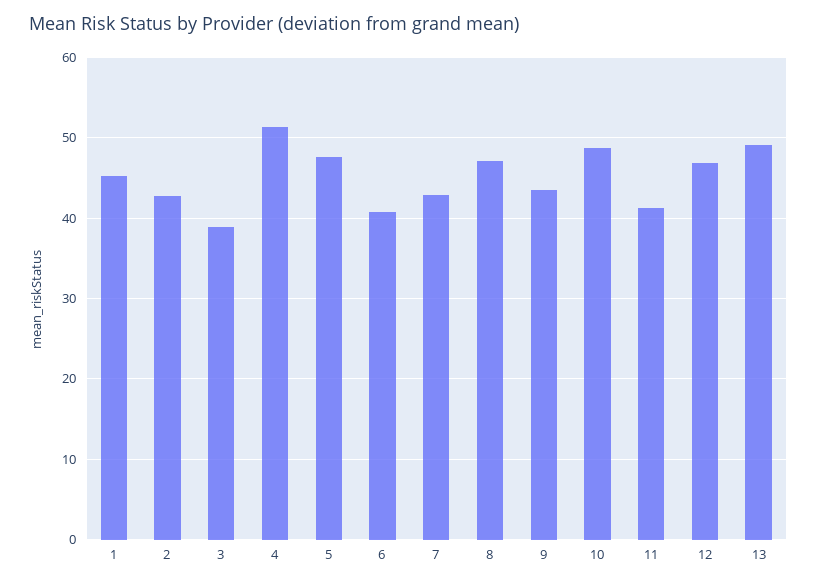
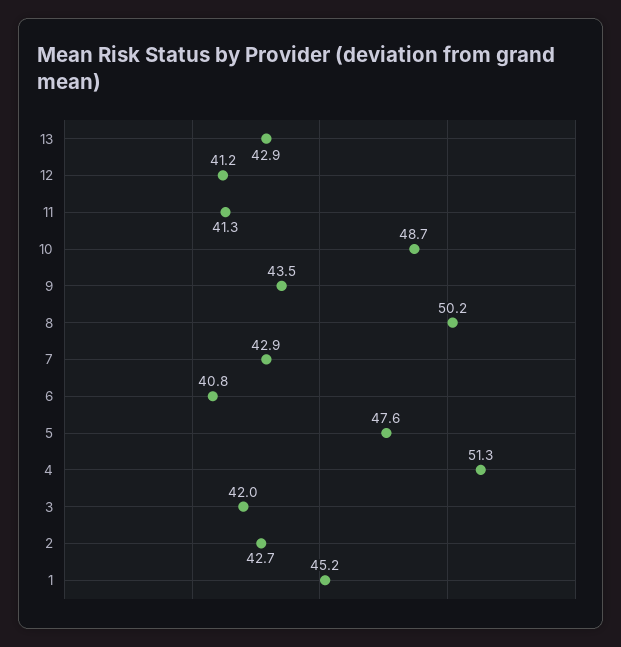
  {
    "1": 45.2,
    "2": 42.7,
-   "3": 39,
+   "3": 42,
    "4": 51.3,
    "5": 47.6,
    "6": 40.8,
    "7": 42.9,
-   "8": 47,
+   "8": 50.2,
    "9": 43.5,
    "10": 48.7,
    "11": 41.3,
-   "12": 47,
+   "12": 41.2,
-   "13": 49
+   "13": 42.9
  }

